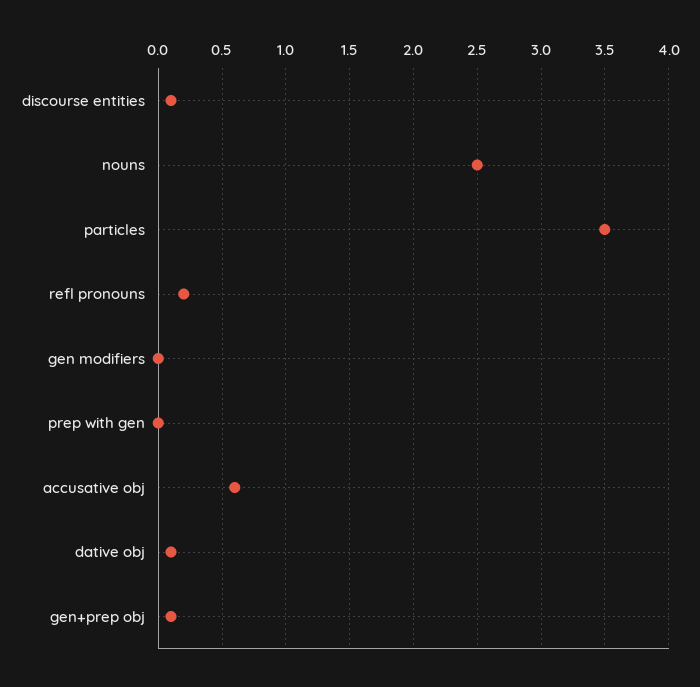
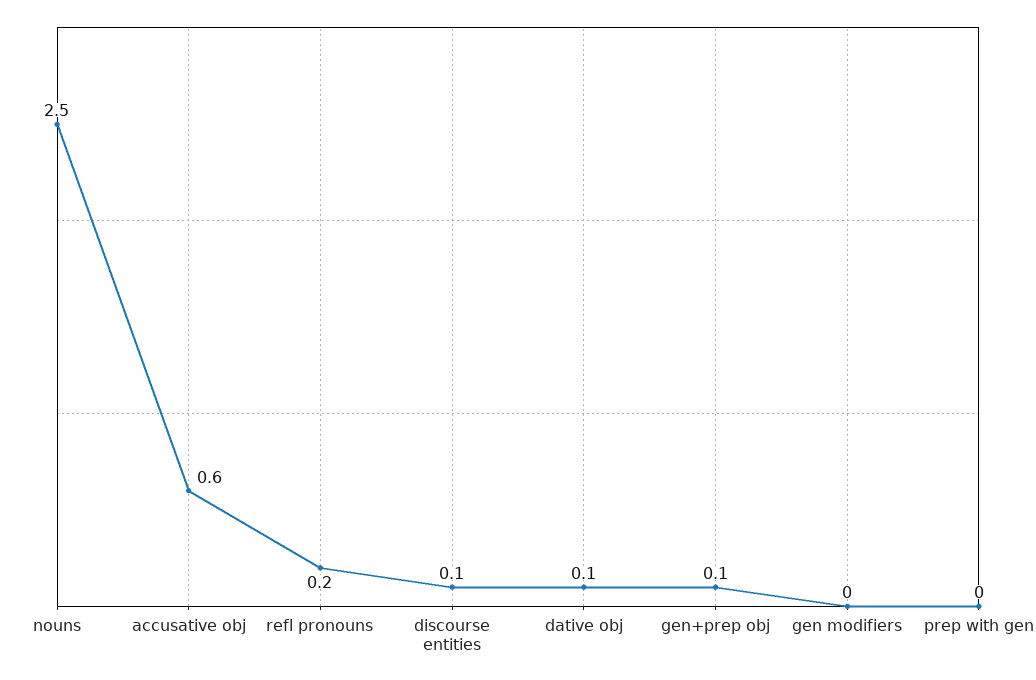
  {
    "discourse entities": 0.1,
    "nouns": 2.5,
-   "particles": 3.5,
    "refl pronouns": 0.2,
    "gen modifiers": 0,
    "prep with gen": 0,
    "accusative obj": 0.6,
    "dative obj": 0.1,
    "gen+prep obj": 0.1
  }

